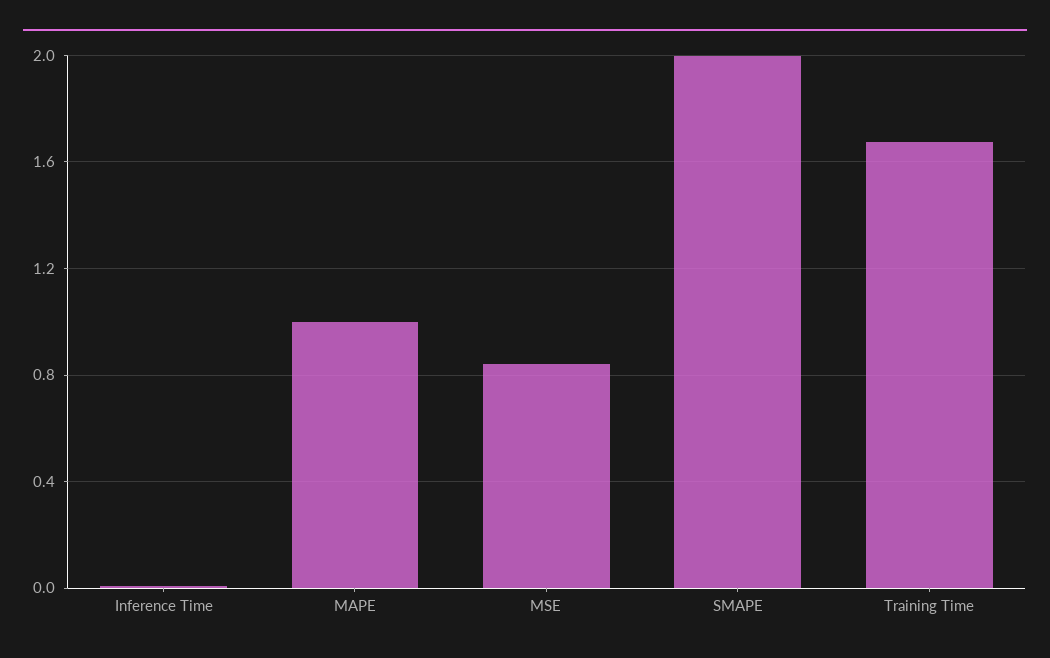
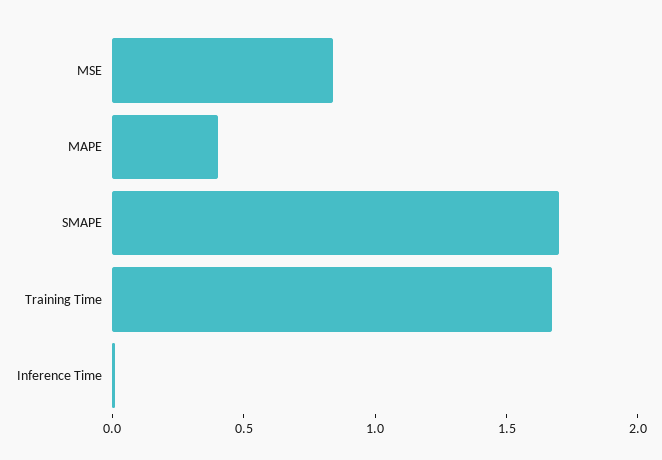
  {
    "Inference Time": 0,
-   "MAPE": 1,
+   "MAPE": 0.4,
    "MSE": 0.85,
-   "SMAPE": 2,
+   "SMAPE": 1.7,
    "Training Time": 1.65
  }

